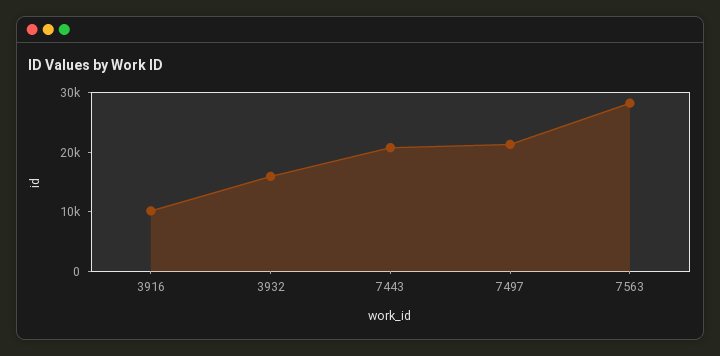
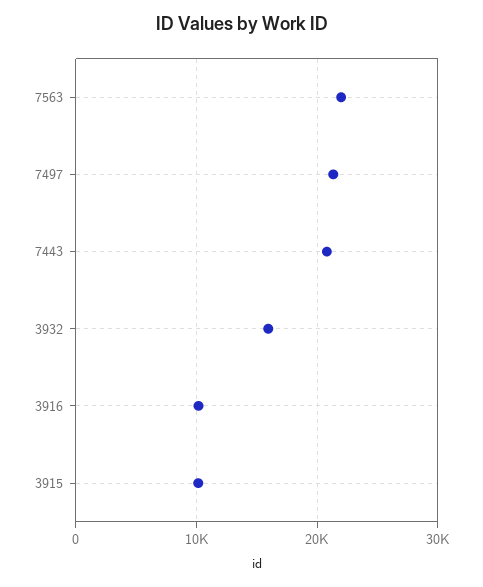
  {
    "3916": 10000,
    "3932": 16000,
    "7443": 21000,
    "7497": 21000,
-   "7563": 28000
+   "7563": 22000,
+   "3915": 10000
  }

